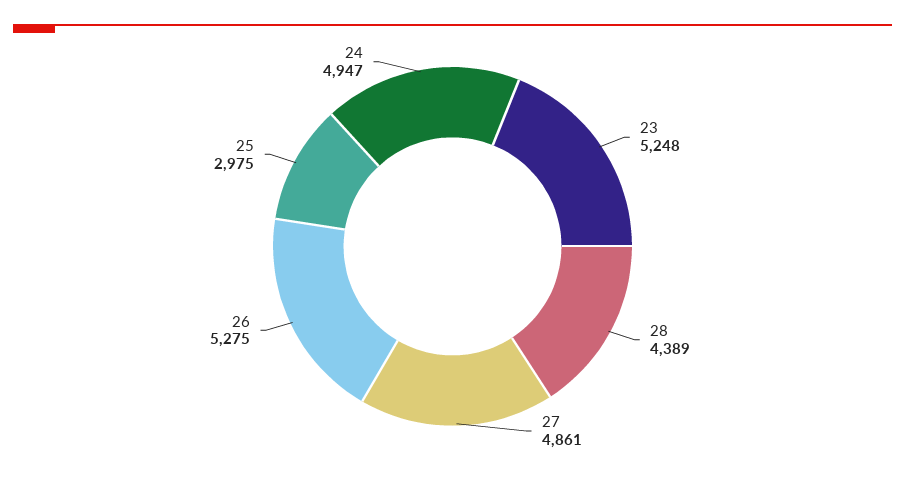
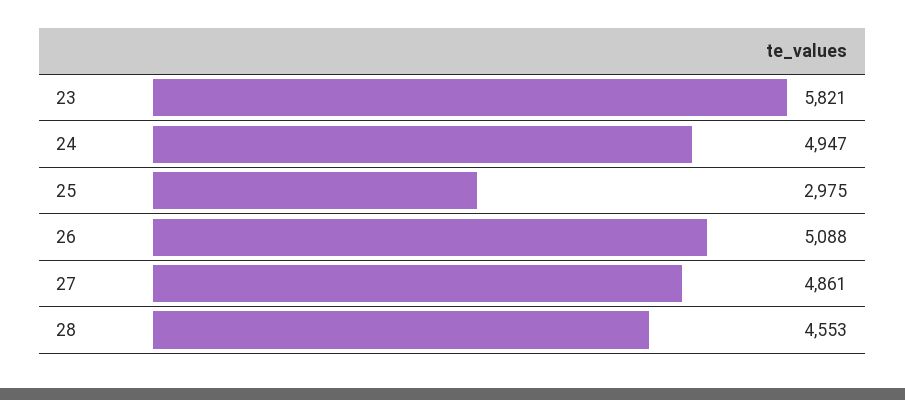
  {
-   "23": 5248,
+   "23": 5821,
-   "28": 4389,
+   "28": 4553,
    "27": 4861,
-   "26": 5275,
+   "26": 5088,
    "25": 2975,
    "24": 4947
  }

